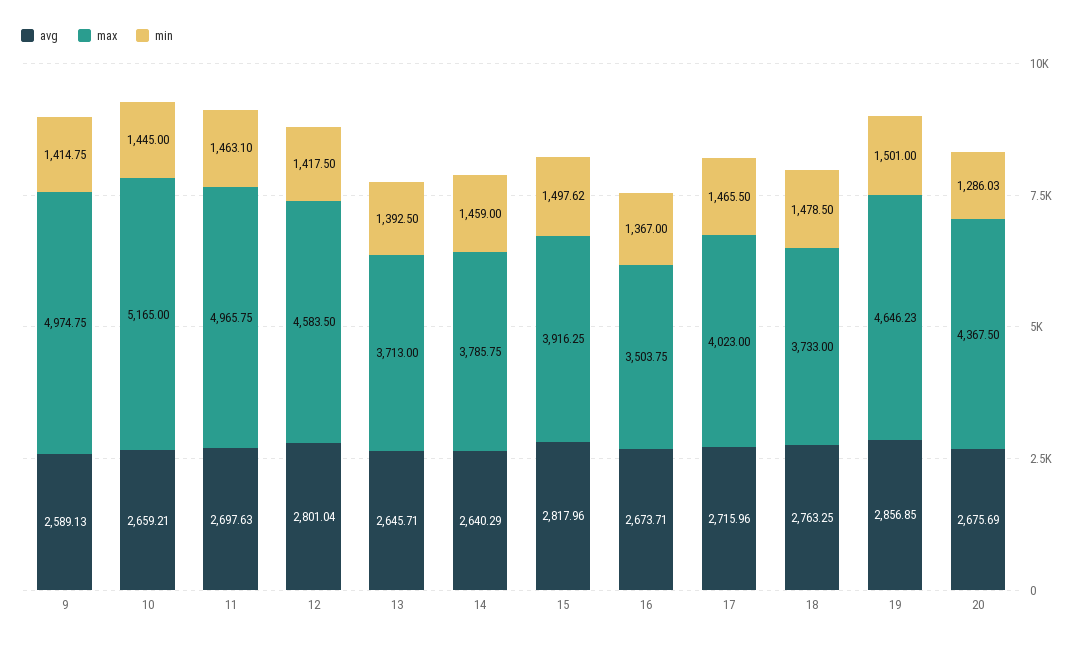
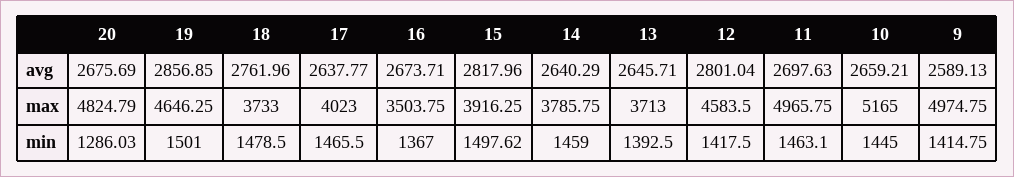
  {
    "avg": {
      "9": 2589.13,
      "10": 2659.21,
      "11": 2697.63,
      "12": 2801.04,
      "13": 2645.71,
      "14": 2640.29,
      "15": 2817.96,
      "16": 2673.71,
-     "17": 2715.96,
+     "17": 2637.77,
-     "18": 2763.25,
+     "18": 2761.96,
      "19": 2856.85,
      "20": 2675.69
    },
    "max": {
      "9": 4974.75,
      "10": 5165,
      "11": 4965.75,
      "12": 4583.5,
      "13": 3713,
      "14": 3785.75,
      "15": 3916.25,
      "16": 3503.75,
      "17": 4023,
      "18": 3733,
-     "19": 4646.23,
+     "19": 4646.25,
-     "20": 4367.5
+     "20": 4824.79
    },
    "min": {
      "9": 1414.75,
      "10": 1445,
      "11": 1463.1,
      "12": 1417.5,
      "13": 1392.5,
      "14": 1459,
      "15": 1497.62,
      "16": 1367,
      "17": 1465.5,
      "18": 1478.5,
      "19": 1501,
      "20": 1286.03
    }
  }

